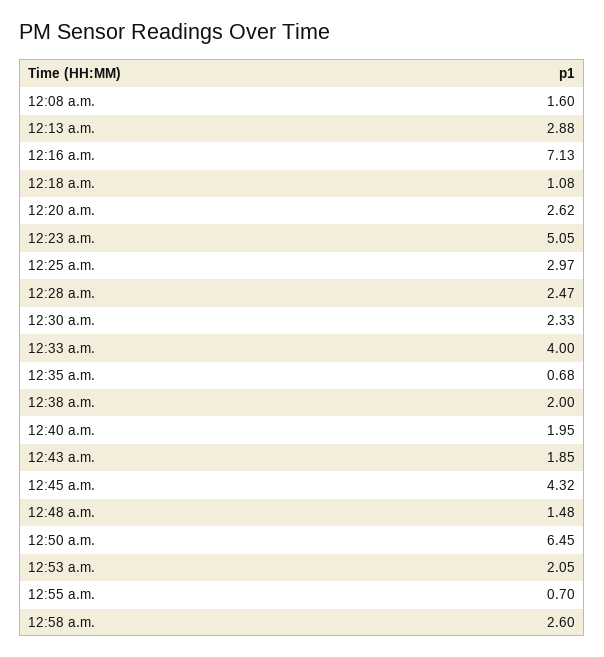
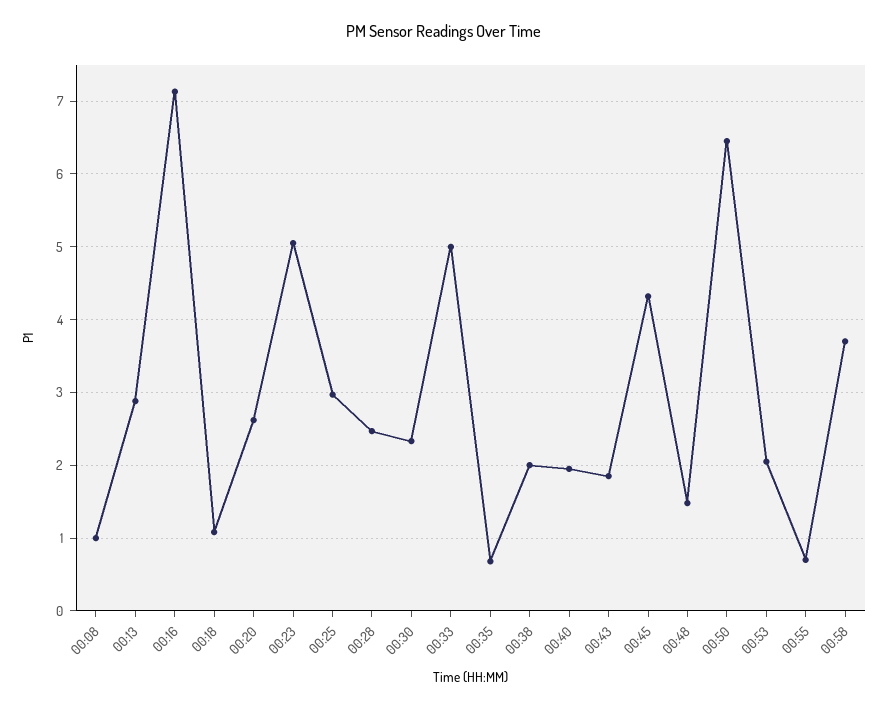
  {
-   "12:08 a.m.": 1.6,
+   "12:08 a.m.": 1,
    "12:13 a.m.": 2.88,
    "12:16 a.m.": 7.13,
    "12:18 a.m.": 1.08,
    "12:20 a.m.": 2.62,
    "12:23 a.m.": 5.05,
    "12:25 a.m.": 2.97,
    "12:28 a.m.": 2.47,
    "12:30 a.m.": 2.33,
-   "12:33 a.m.": 4,
+   "12:33 a.m.": 5,
    "12:35 a.m.": 0.68,
    "12:38 a.m.": 2,
    "12:40 a.m.": 1.95,
    "12:43 a.m.": 1.85,
    "12:45 a.m.": 4.32,
    "12:48 a.m.": 1.48,
    "12:50 a.m.": 6.45,
    "12:53 a.m.": 2.05,
    "12:55 a.m.": 0.7,
-   "12:58 a.m.": 2.6
+   "12:58 a.m.": 3.7
  }

